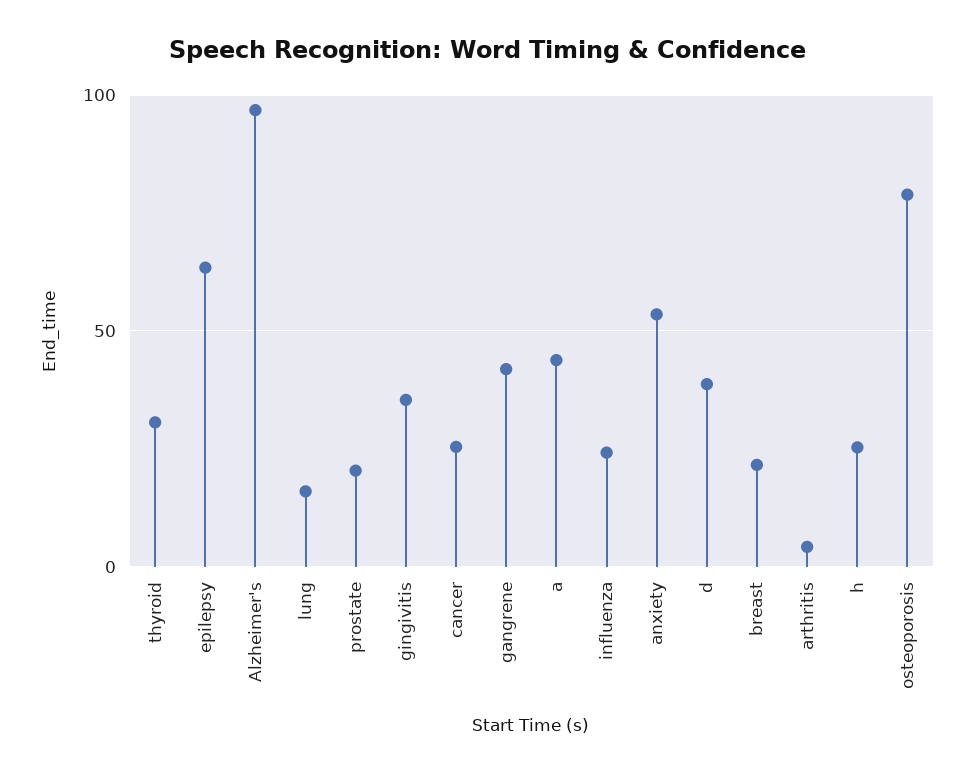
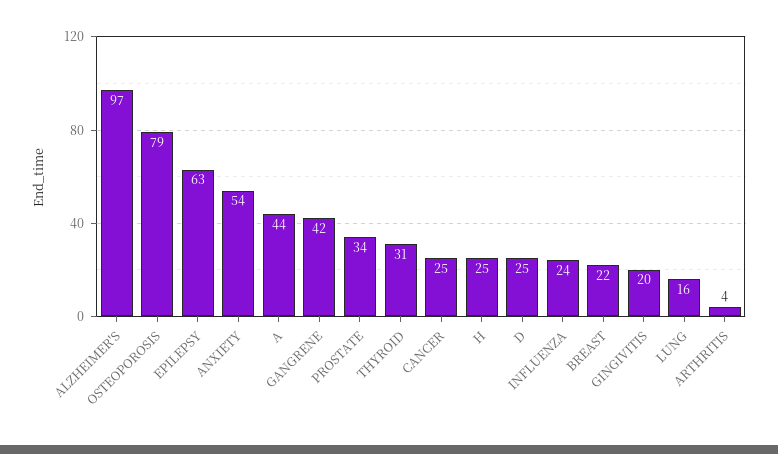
  {
    "thyroid": 31,
    "epilepsy": 63,
    "Alzheimer's": 97,
    "lung": 16,
-   "prostate": 20,
+   "prostate": 34,
-   "gingivitis": 35,
+   "gingivitis": 20,
    "cancer": 25,
    "gangrene": 42,
    "a": 44,
    "influenza": 24,
    "anxiety": 54,
-   "d": 40,
+   "d": 25,
    "breast": 22,
    "arthritis": 4,
    "h": 25,
    "osteoporosis": 79
  }

